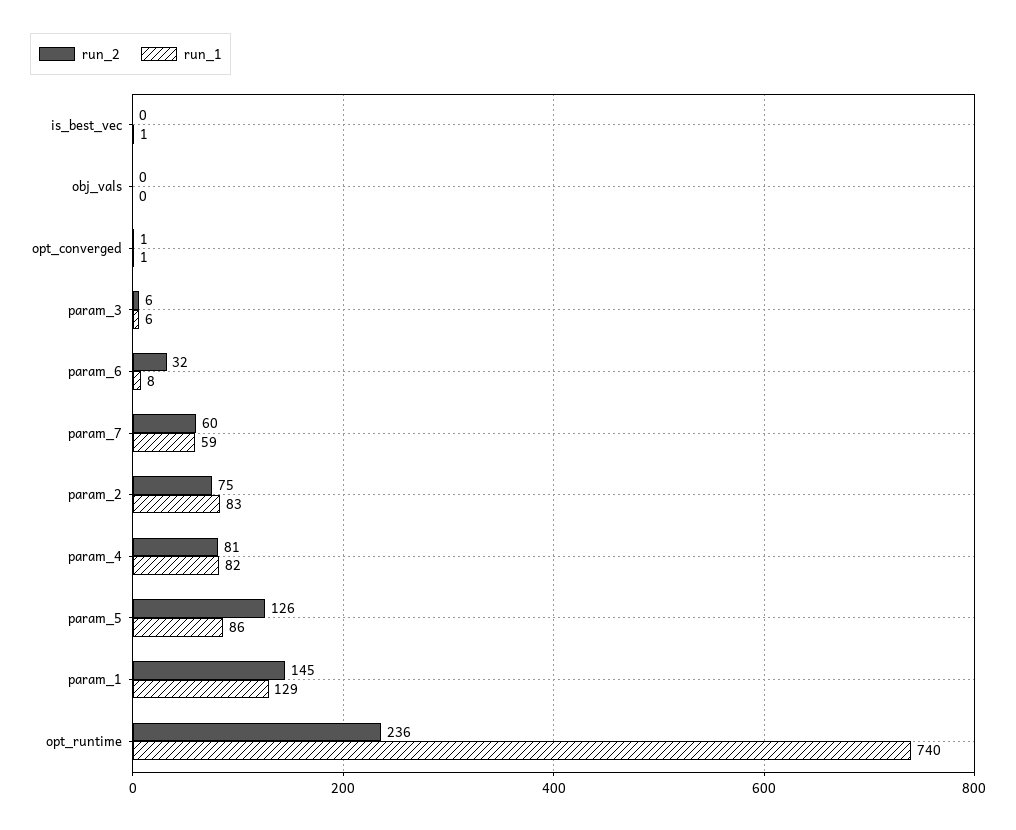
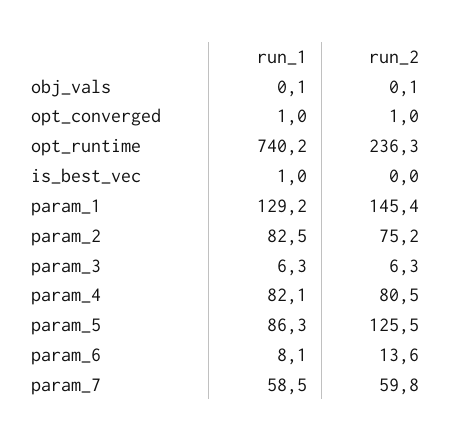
  {
    "run_2": {
      "is_best_vec": 0,
      "obj_vals": 0.1,
      "opt_converged": 1,
      "param_3": 6.3,
-     "param_6": 32,
+     "param_6": 13.6,
      "param_7": 59.8,
      "param_2": 75.2,
      "param_4": 80.5,
      "param_5": 125.5,
      "param_1": 145.4,
      "opt_runtime": 236.3
    },
    "run_1": {
      "is_best_vec": 1,
      "obj_vals": 0.1,
      "opt_converged": 1,
      "param_3": 6.3,
      "param_6": 8.1,
      "param_7": 58.5,
      "param_2": 82.5,
      "param_4": 82.1,
      "param_5": 86.3,
      "param_1": 129.2,
      "opt_runtime": 740.2
    }
  }

